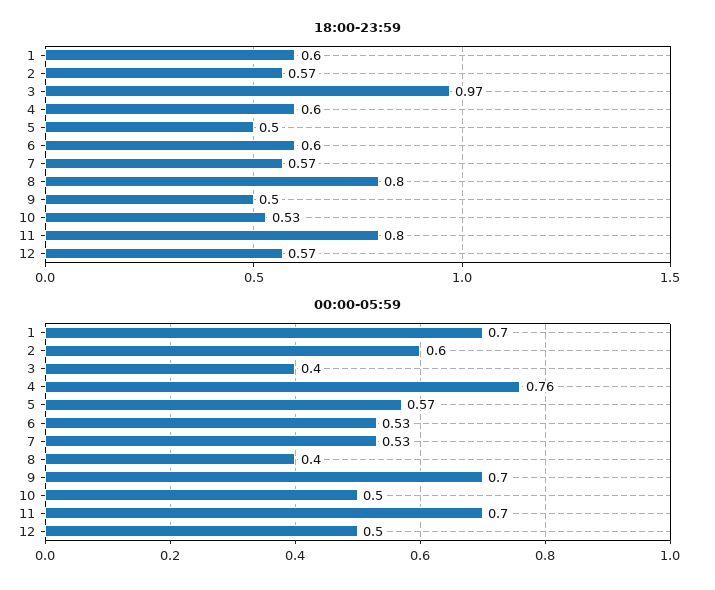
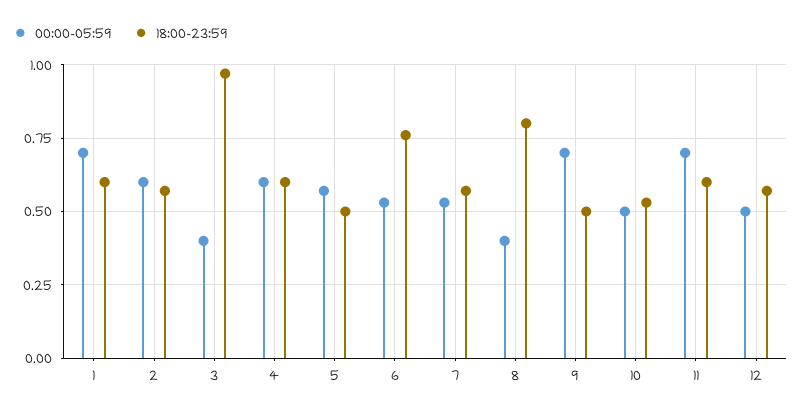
  {
    "18:00-23:59": {
      "1": 0.6,
      "2": 0.57,
      "3": 0.97,
      "4": 0.6,
      "5": 0.5,
-     "6": 0.6,
+     "6": 0.75,
      "7": 0.57,
      "8": 0.8,
      "9": 0.5,
      "10": 0.53,
-     "11": 0.8,
+     "11": 0.6,
      "12": 0.57
    },
    "00:00-05:59": {
      "1": 0.7,
      "2": 0.6,
      "3": 0.4,
-     "4": 0.76,
+     "4": 0.6,
      "5": 0.57,
      "6": 0.53,
      "7": 0.53,
      "8": 0.4,
      "9": 0.7,
      "10": 0.5,
      "11": 0.7,
      "12": 0.5
    }
  }

